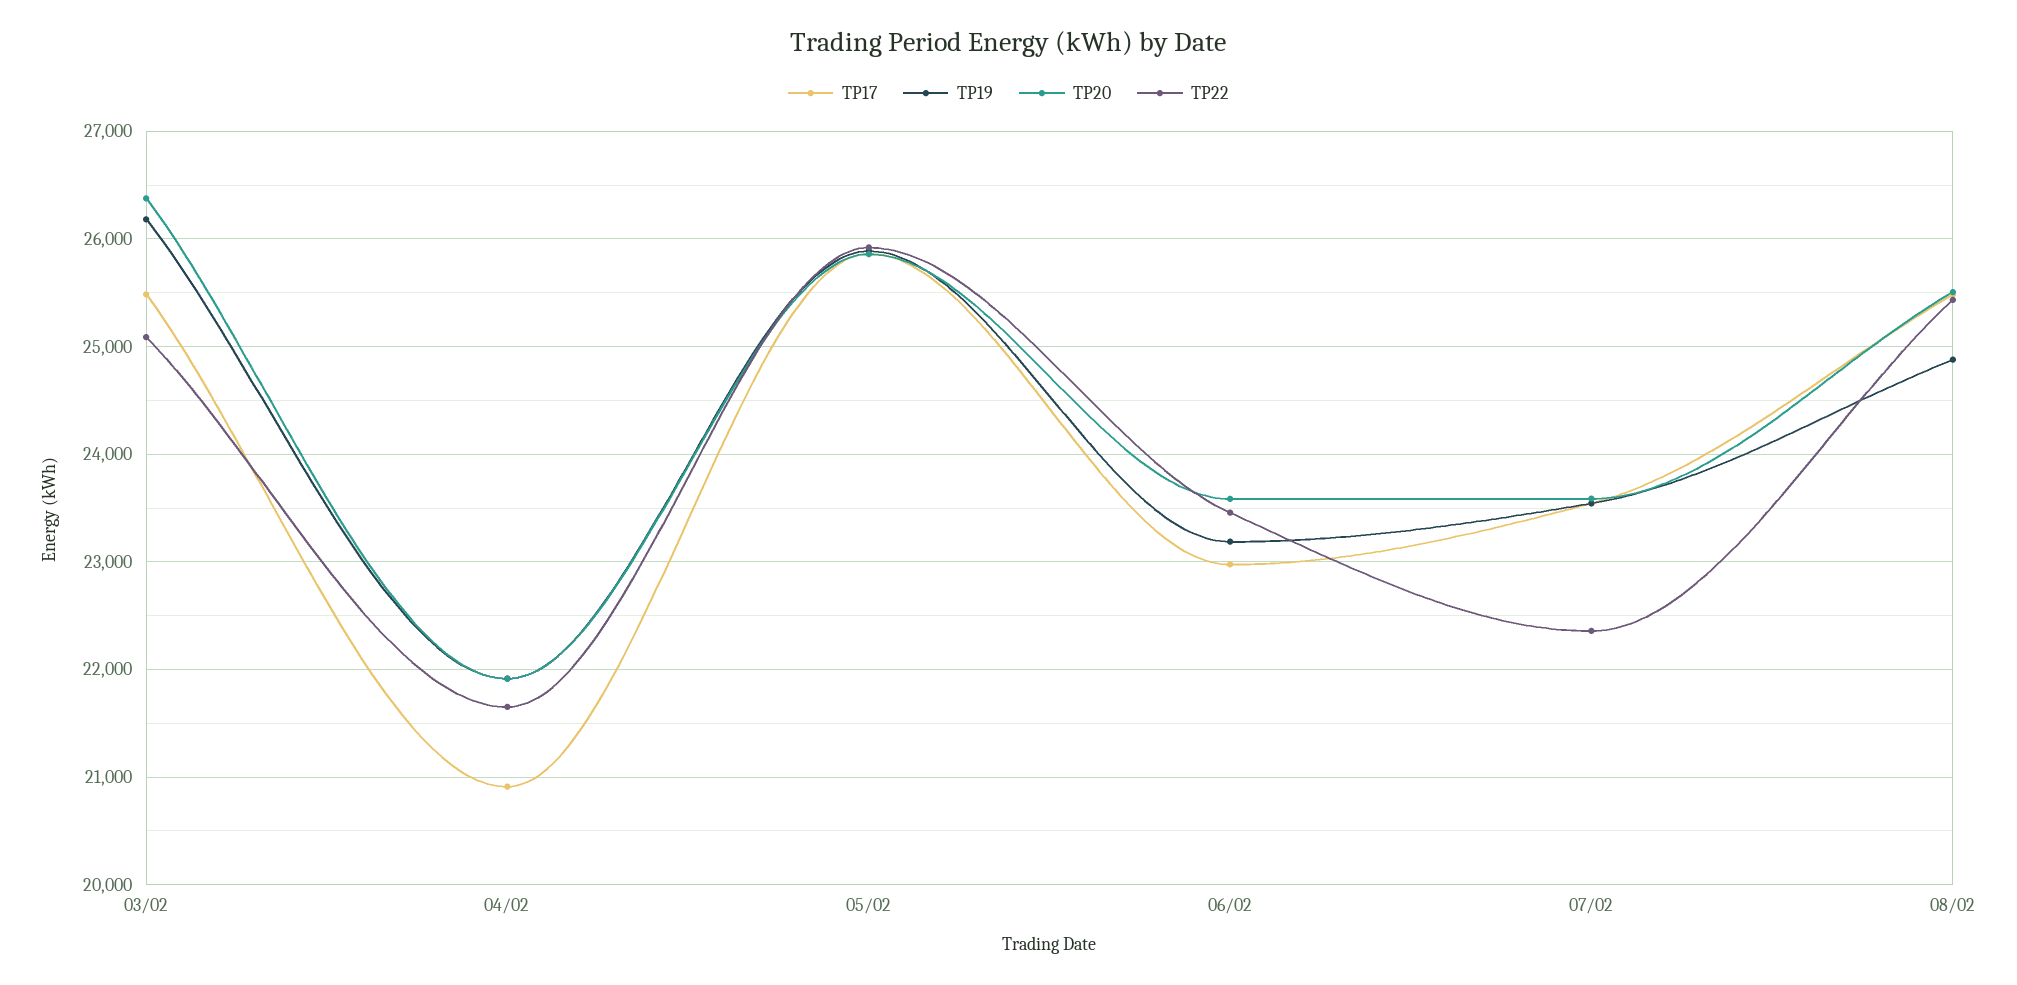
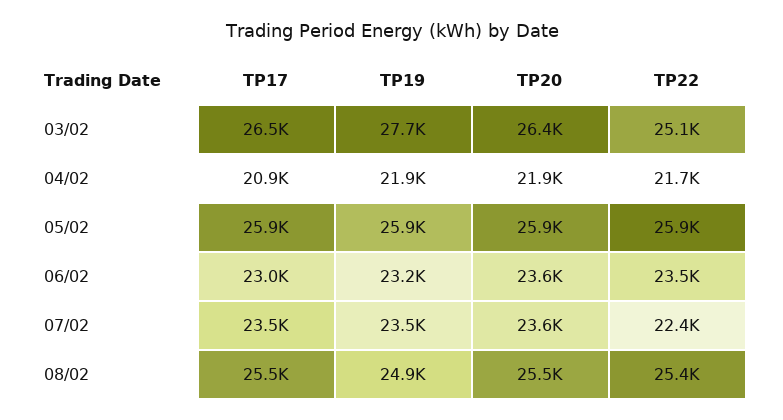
  {
    "TP17": {
-     "03/02": 25500,
+     "03/02": 26500,
      "04/02": 20900,
      "05/02": 25900,
      "06/02": 23000,
      "07/02": 23500,
      "08/02": 25500
    },
    "TP19": {
-     "03/02": 26200,
+     "03/02": 27700,
      "04/02": 21900,
      "05/02": 25900,
      "06/02": 23200,
      "07/02": 23500,
      "08/02": 24900
    },
    "TP20": {
      "03/02": 26400,
      "04/02": 21900,
      "05/02": 25900,
      "06/02": 23600,
      "07/02": 23600,
      "08/02": 25500
    },
    "TP22": {
      "03/02": 25100,
      "04/02": 21700,
      "05/02": 25900,
      "06/02": 23500,
      "07/02": 22400,
      "08/02": 25400
    }
  }

